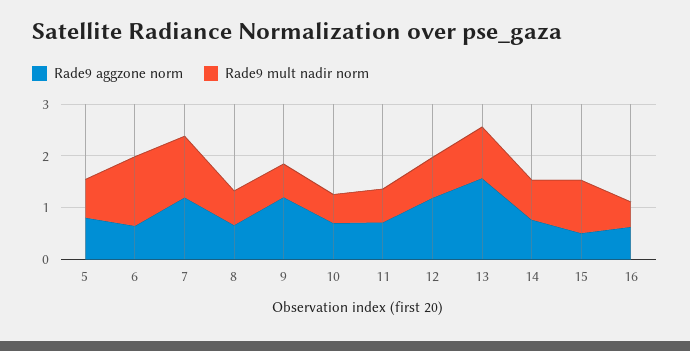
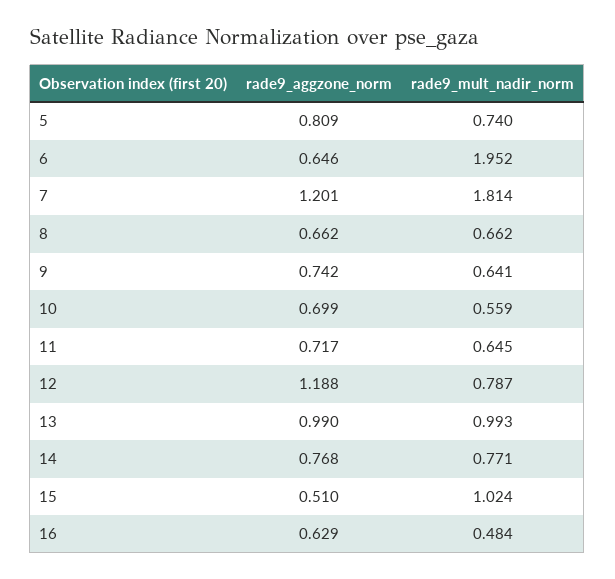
  {
    "Rade9 aggzone norm": {
      "5": 0.809,
      "6": 0.646,
      "7": 1.201,
      "8": 0.662,
-     "9": 1.2,
+     "9": 0.742,
      "10": 0.699,
      "11": 0.717,
      "12": 1.188,
-     "13": 1.6,
+     "13": 0.99,
      "14": 0.768,
      "15": 0.51,
      "16": 0.629
    },
    "Rade9 mult nadir norm": {
      "5": 0.74,
-     "6": 1.4,
+     "6": 1.952,
-     "7": 1.2,
+     "7": 1.814,
      "8": 0.662,
      "9": 0.641,
      "10": 0.559,
      "11": 0.645,
      "12": 0.787,
      "13": 0.993,
      "14": 0.771,
      "15": 1.024,
      "16": 0.484
    }
  }

